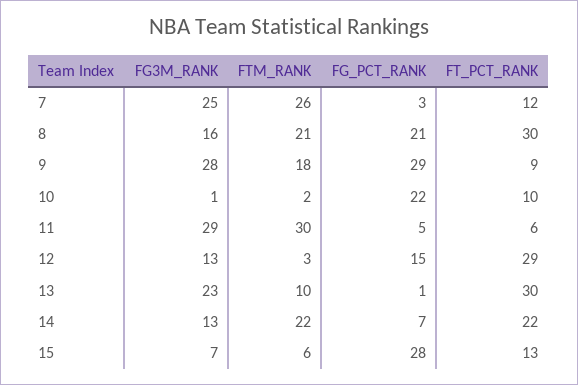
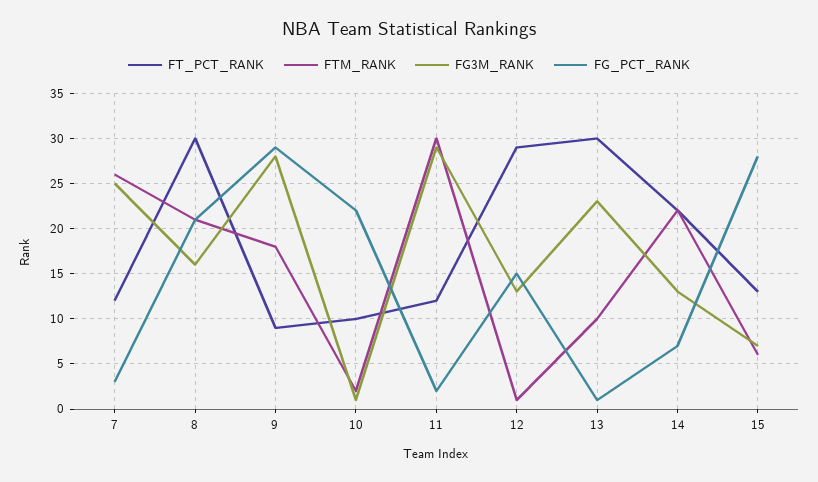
  {
    "FG3M_RANK": {
      "7": 25,
      "8": 16,
      "9": 28,
      "10": 1,
      "11": 29,
      "12": 13,
      "13": 23,
      "14": 13,
      "15": 7
    },
    "FTM_RANK": {
      "7": 26,
      "8": 21,
      "9": 18,
      "10": 2,
      "11": 30,
-     "12": 3,
+     "12": 1,
      "13": 10,
      "14": 22,
      "15": 6
    },
    "FG_PCT_RANK": {
      "7": 3,
      "8": 21,
      "9": 29,
      "10": 22,
-     "11": 5,
+     "11": 2,
      "12": 15,
      "13": 1,
      "14": 7,
      "15": 28
    },
    "FT_PCT_RANK": {
      "7": 12,
      "8": 30,
      "9": 9,
      "10": 10,
-     "11": 6,
+     "11": 12,
      "12": 29,
      "13": 30,
      "14": 22,
      "15": 13
    }
  }

